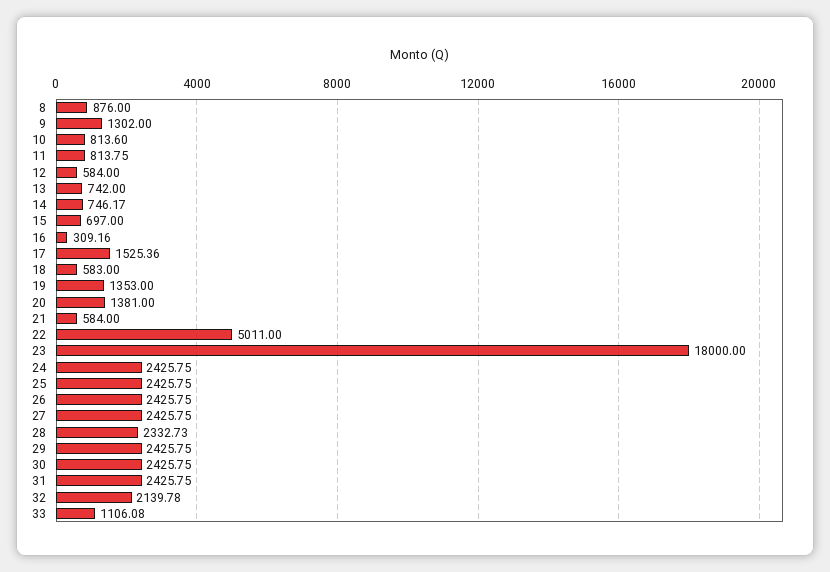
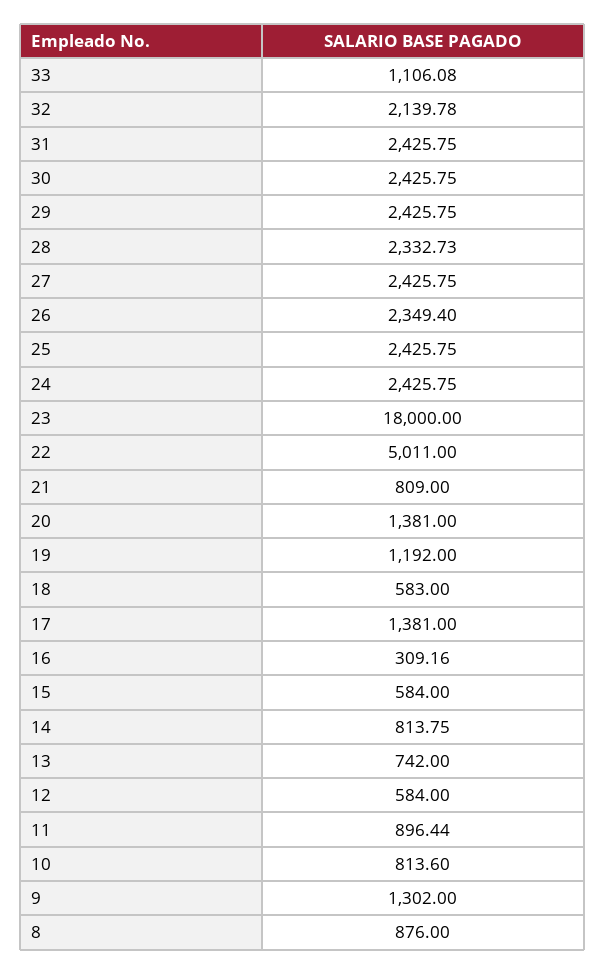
  {
    "8": 876,
    "9": 1302,
    "10": 813.6,
-   "11": 813.75,
+   "11": 896.44,
    "12": 584,
    "13": 742,
-   "14": 746.17,
+   "14": 813.75,
-   "15": 697,
+   "15": 584,
    "16": 309.16,
-   "17": 1525.36,
+   "17": 1381,
    "18": 583,
-   "19": 1353,
+   "19": 1192,
    "20": 1381,
-   "21": 584,
+   "21": 809,
    "22": 5011,
    "23": 18000,
    "24": 2425.75,
    "25": 2425.75,
-   "26": 2425.75,
+   "26": 2349.4,
    "27": 2425.75,
    "28": 2332.73,
    "29": 2425.75,
    "30": 2425.75,
    "31": 2425.75,
    "32": 2139.78,
    "33": 1106.08
  }

